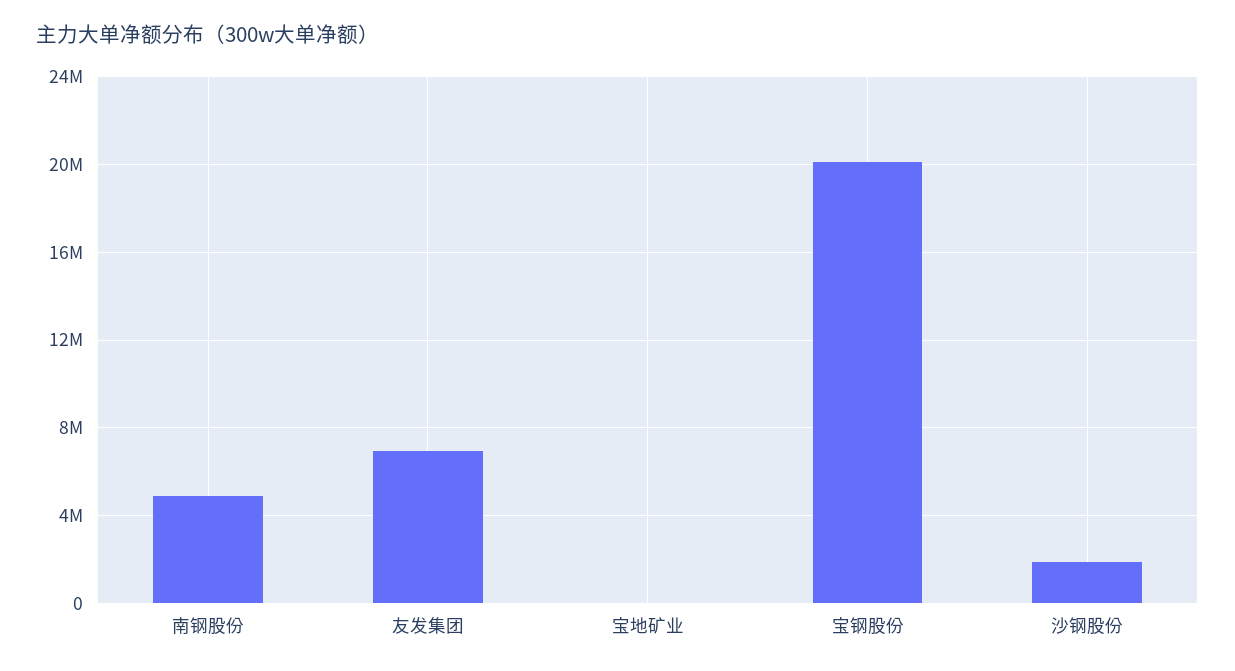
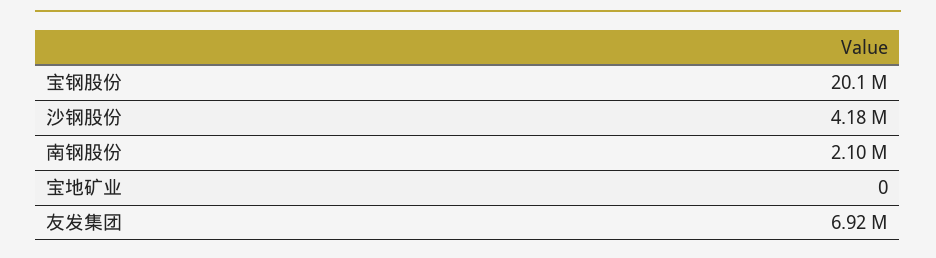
  {
-   "南钢股份": 5000000,
+   "南钢股份": 2100000,
    "友发集团": 6920000,
    "宝地矿业": 0,
    "宝钢股份": 20100000,
-   "沙钢股份": 2000000
+   "沙钢股份": 4180000
  }

